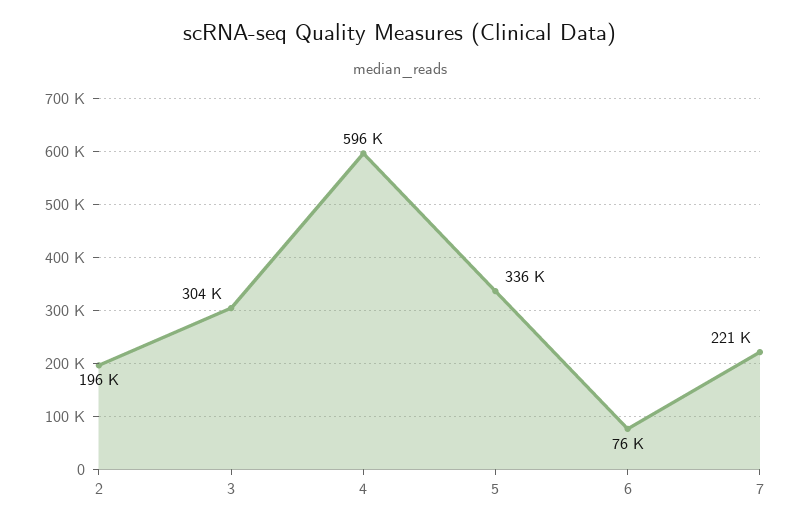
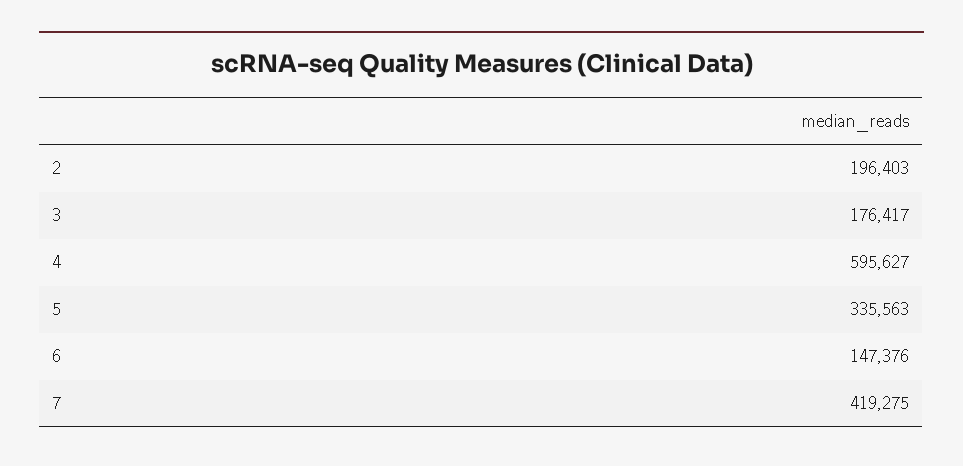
  {
    "2": 196403,
-   "3": 304000,
+   "3": 176417,
    "4": 595627,
    "5": 335563,
-   "6": 76000,
+   "6": 147376,
-   "7": 221000
+   "7": 419275
  }

